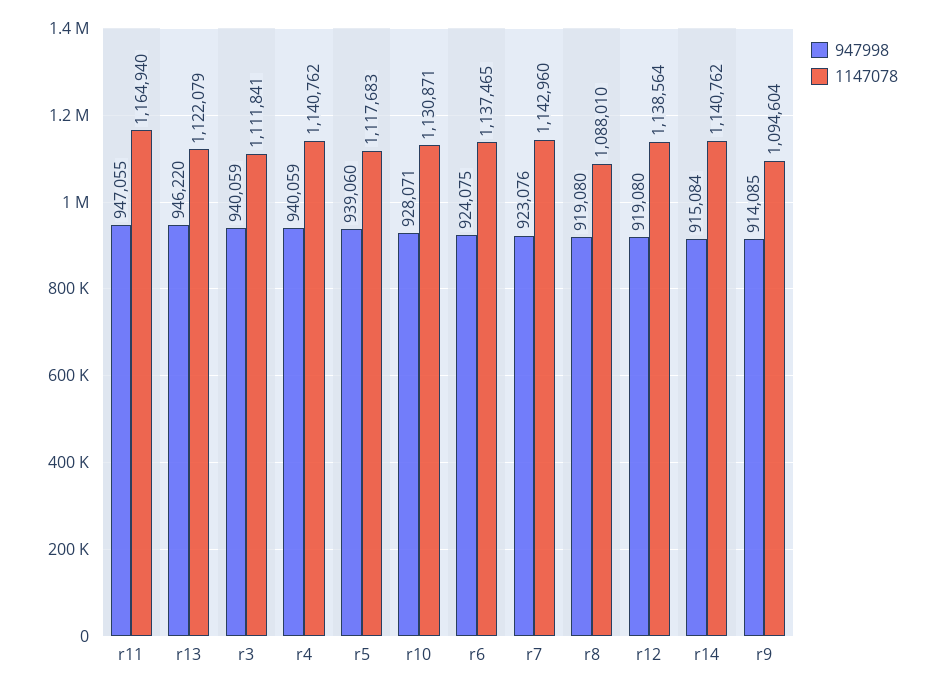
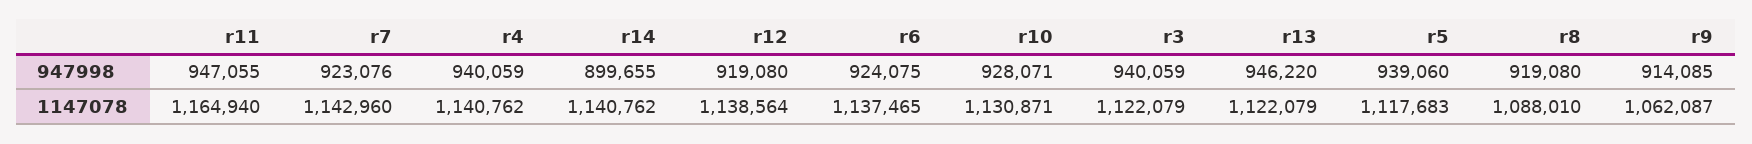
  {
    "947998": {
      "r11": 947055,
      "r13": 946220,
      "r3": 940059,
      "r4": 940059,
      "r5": 939060,
      "r10": 928071,
      "r6": 924075,
      "r7": 923076,
      "r8": 919080,
      "r12": 919080,
-     "r14": 915084,
+     "r14": 899655,
      "r9": 914085
    },
    "1147078": {
      "r11": 1164940,
      "r13": 1122079,
-     "r3": 1111841,
+     "r3": 1122079,
      "r4": 1140762,
      "r5": 1117683,
      "r10": 1130871,
      "r6": 1137465,
      "r7": 1142960,
      "r8": 1088010,
      "r12": 1138564,
      "r14": 1140762,
-     "r9": 1094604
+     "r9": 1062087
    }
  }

